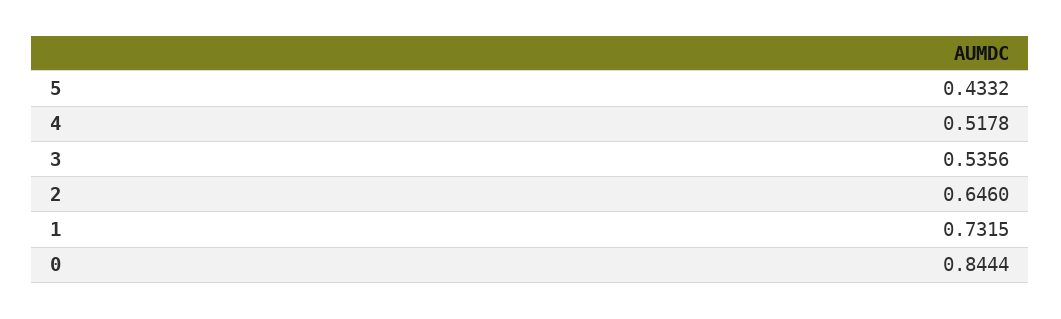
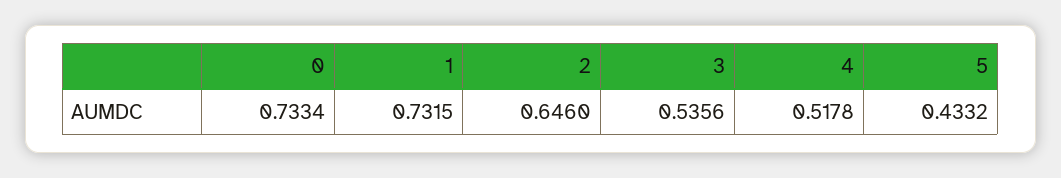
  {
    "5": 0.4332,
    "4": 0.5178,
    "3": 0.5356,
    "2": 0.646,
    "1": 0.7315,
-   "0": 0.8444
+   "0": 0.7334
  }

